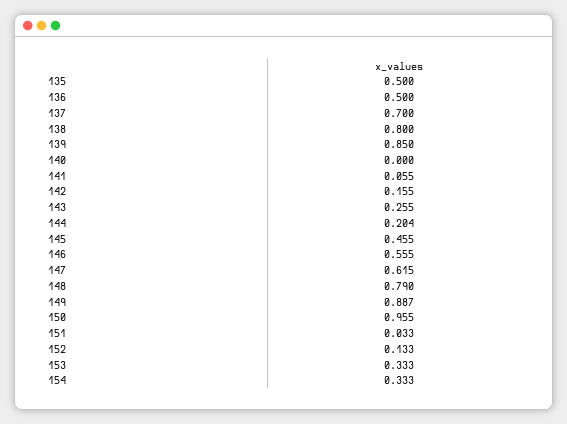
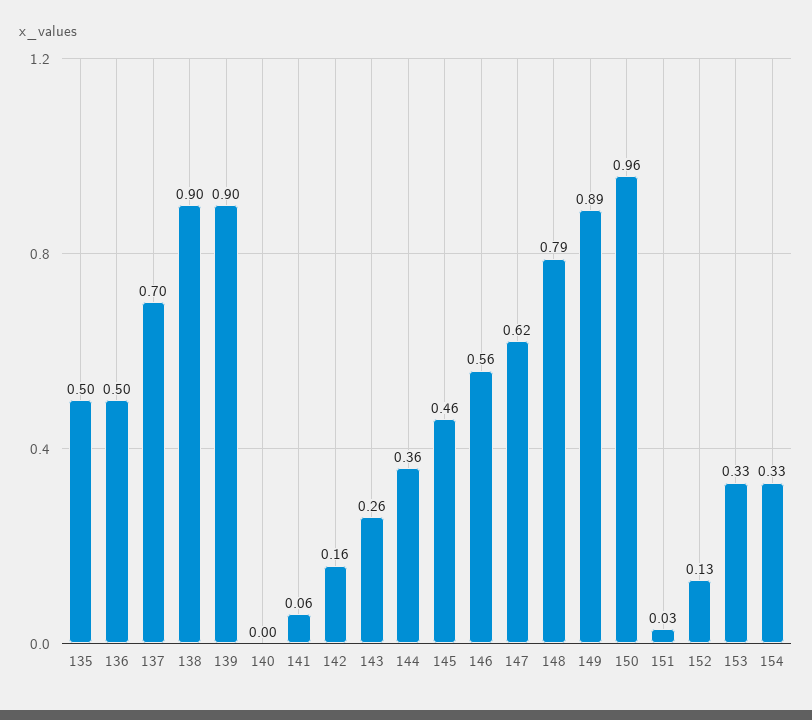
  {
    "135": 0.5,
    "136": 0.5,
    "137": 0.7,
-   "138": 0.8,
+   "138": 0.9,
-   "139": 0.85,
+   "139": 0.9,
    "140": 0,
    "141": 0.055,
    "142": 0.155,
    "143": 0.255,
-   "144": 0.204,
+   "144": 0.36,
    "145": 0.455,
    "146": 0.555,
    "147": 0.615,
    "148": 0.79,
    "149": 0.887,
    "150": 0.955,
    "151": 0.033,
    "152": 0.133,
    "153": 0.333,
    "154": 0.333
  }

